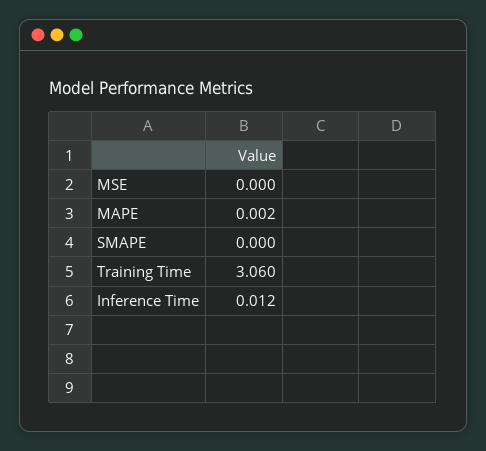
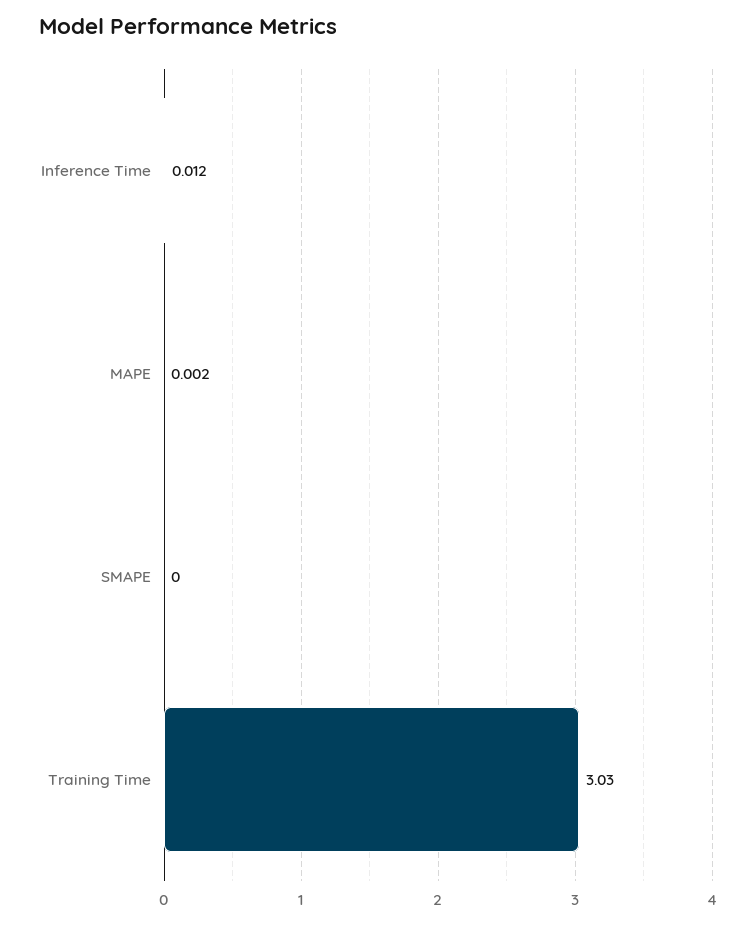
  {
-   "MSE": 0,
    "MAPE": 0.002,
    "SMAPE": 0,
-   "Training Time": 3.06,
+   "Training Time": 3.03,
    "Inference Time": 0.012
  }

